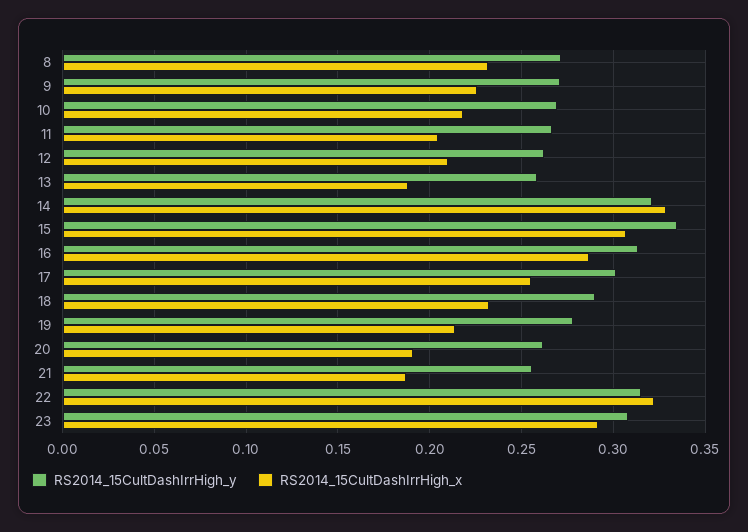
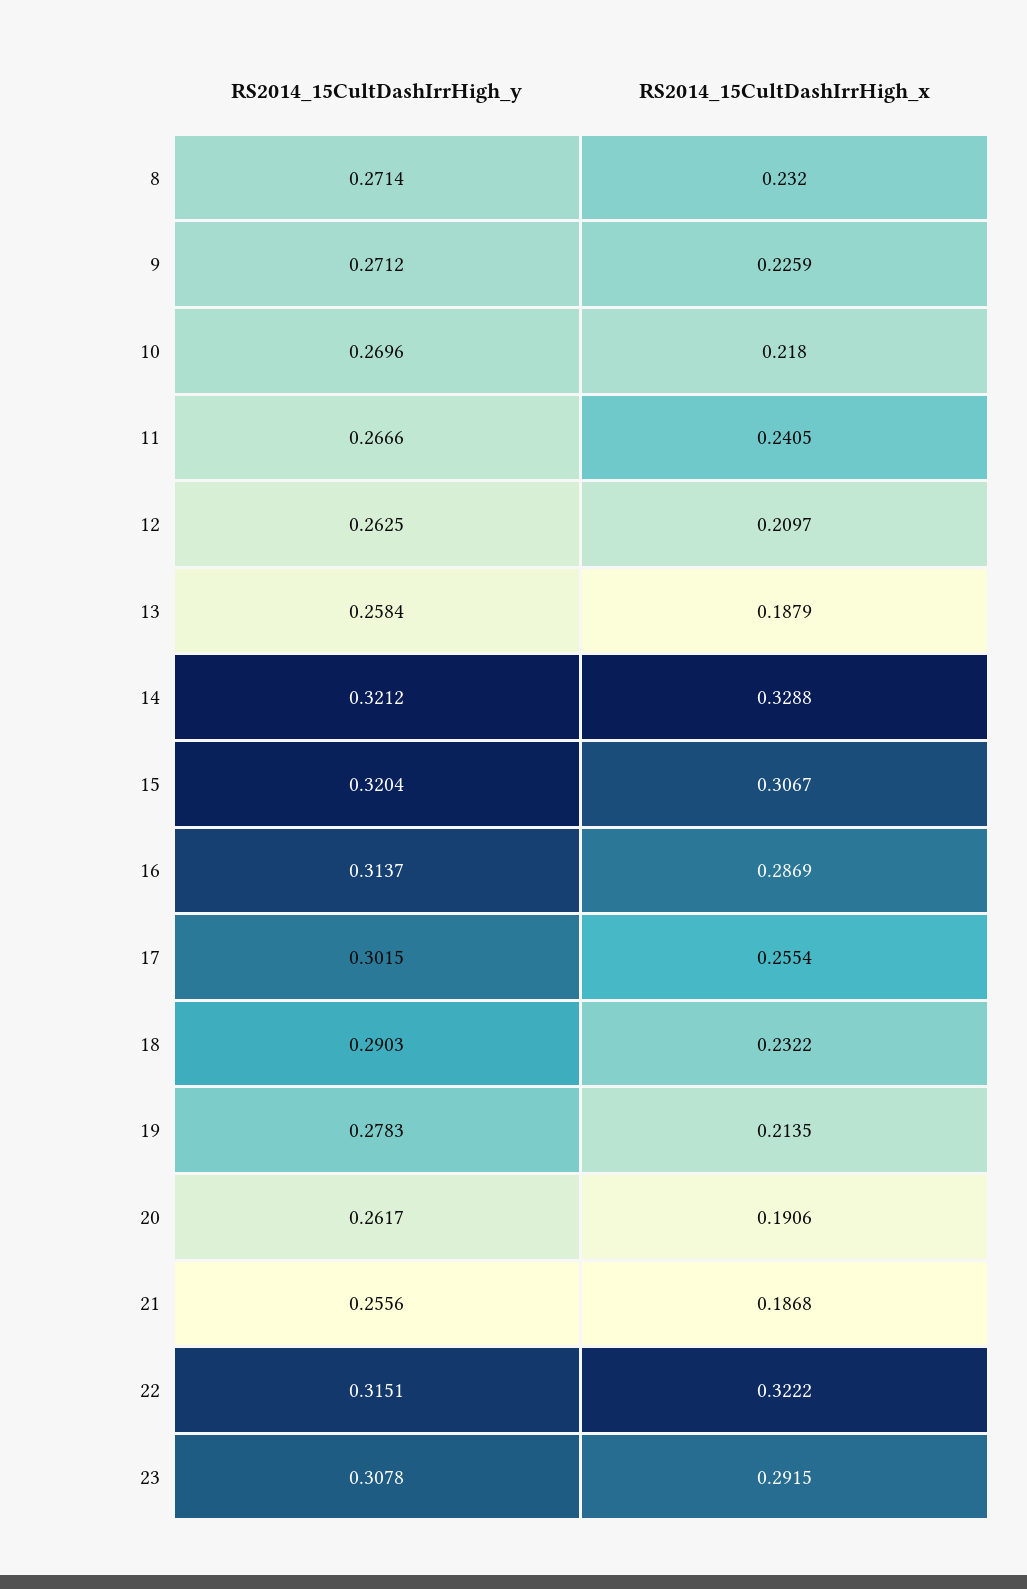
  {
    "RS2014_15CultDashIrrHigh_y": {
      "8": 0.2714,
      "9": 0.2712,
      "10": 0.2696,
      "11": 0.2666,
      "12": 0.2625,
      "13": 0.2584,
      "14": 0.3212,
-     "15": 0.335,
+     "15": 0.3204,
      "16": 0.3137,
      "17": 0.3015,
      "18": 0.2903,
      "19": 0.2783,
      "20": 0.2617,
      "21": 0.2556,
      "22": 0.3151,
      "23": 0.3078
    },
    "RS2014_15CultDashIrrHigh_x": {
      "8": 0.232,
      "9": 0.2259,
      "10": 0.218,
-     "11": 0.205,
+     "11": 0.2405,
      "12": 0.2097,
      "13": 0.1879,
      "14": 0.3288,
      "15": 0.3067,
      "16": 0.2869,
      "17": 0.2554,
      "18": 0.2322,
      "19": 0.2135,
      "20": 0.1906,
      "21": 0.1868,
      "22": 0.3222,
      "23": 0.2915
    }
  }

